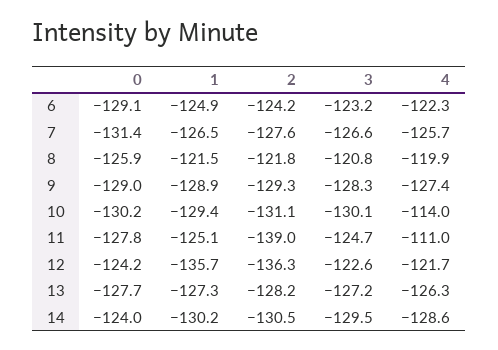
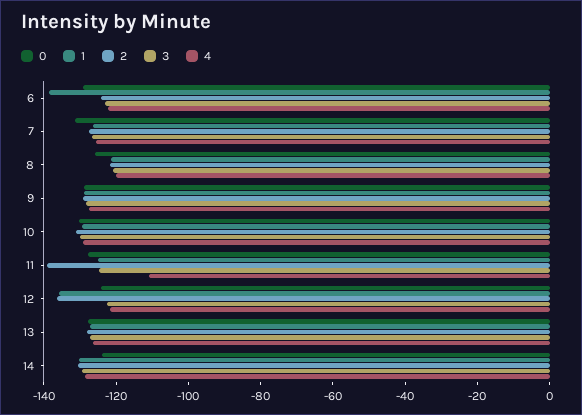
  {
    "0": {
      "6": -129.1,
      "7": -131.4,
      "8": -125.9,
      "9": -129,
      "10": -130.2,
      "11": -127.8,
      "12": -124.2,
      "13": -127.7,
      "14": -124
    },
    "1": {
-     "6": -124.9,
+     "6": -140,
      "7": -126.5,
      "8": -121.5,
      "9": -128.9,
      "10": -129.4,
      "11": -125.1,
      "12": -135.7,
      "13": -127.3,
      "14": -130.2
    },
    "2": {
      "6": -124.2,
      "7": -127.6,
      "8": -121.8,
      "9": -129.3,
      "10": -131.1,
      "11": -139,
      "12": -136.3,
      "13": -128.2,
      "14": -130.5
    },
    "3": {
      "6": -123.2,
      "7": -126.6,
      "8": -120.8,
      "9": -128.3,
      "10": -130.1,
      "11": -124.7,
      "12": -122.6,
      "13": -127.2,
      "14": -129.5
    },
    "4": {
      "6": -122.3,
      "7": -125.7,
      "8": -119.9,
      "9": -127.4,
-     "10": -114,
+     "10": -130,
      "11": -111,
      "12": -121.7,
      "13": -126.3,
      "14": -128.6
    }
  }

